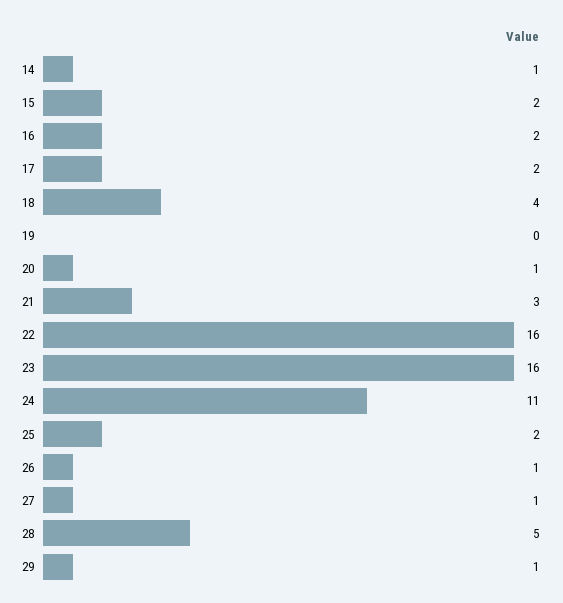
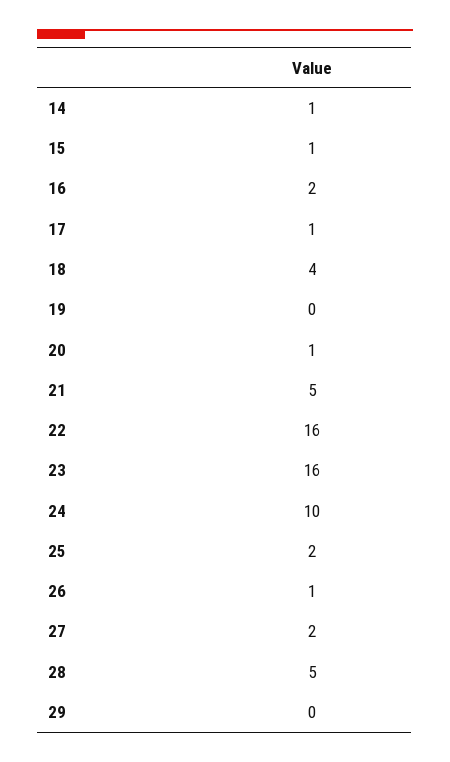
  {
    "14": 1,
-   "15": 2,
+   "15": 1,
    "16": 2,
-   "17": 2,
+   "17": 1,
    "18": 4,
    "19": 0,
    "20": 1,
-   "21": 3,
+   "21": 5,
    "22": 16,
    "23": 16,
-   "24": 11,
+   "24": 10,
    "25": 2,
    "26": 1,
-   "27": 1,
+   "27": 2,
    "28": 5,
-   "29": 1
+   "29": 0
  }

